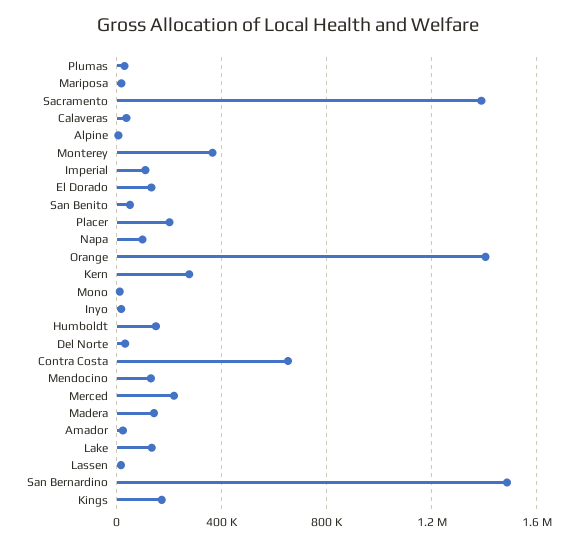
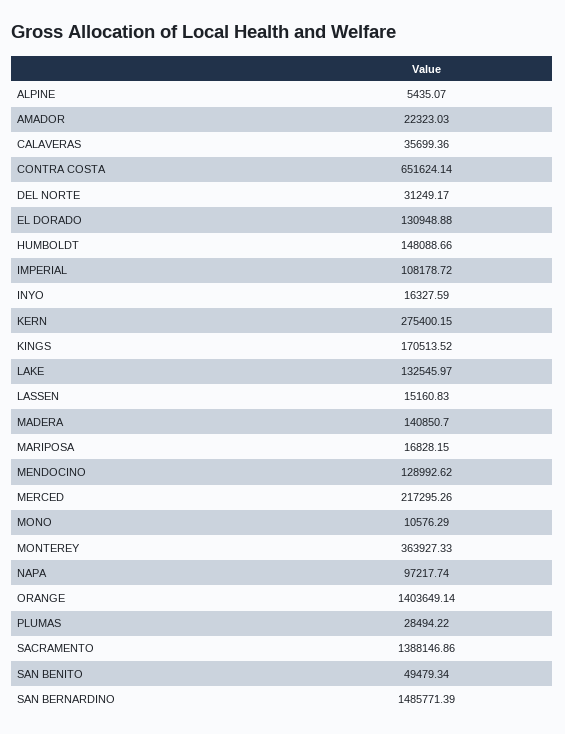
  {
    "Plumas": 28494.22,
    "Mariposa": 16828.15,
    "Sacramento": 1388146.86,
    "Calaveras": 35699.36,
    "Alpine": 5435.07,
    "Monterey": 363927.33,
    "Imperial": 108178.72,
    "El Dorado": 130948.88,
    "San Benito": 49479.34,
-   "Placer": 200000,
    "Napa": 97217.74,
    "Orange": 1403649.14,
    "Kern": 275400.15,
    "Mono": 10576.29,
    "Inyo": 16327.59,
    "Humboldt": 148088.66,
    "Del Norte": 31249.17,
    "Contra Costa": 651624.14,
    "Mendocino": 128992.62,
    "Merced": 217295.26,
    "Madera": 140850.7,
    "Amador": 22323.03,
    "Lake": 132545.97,
    "Lassen": 15160.83,
    "San Bernardino": 1485771.39,
    "Kings": 170513.52
  }

